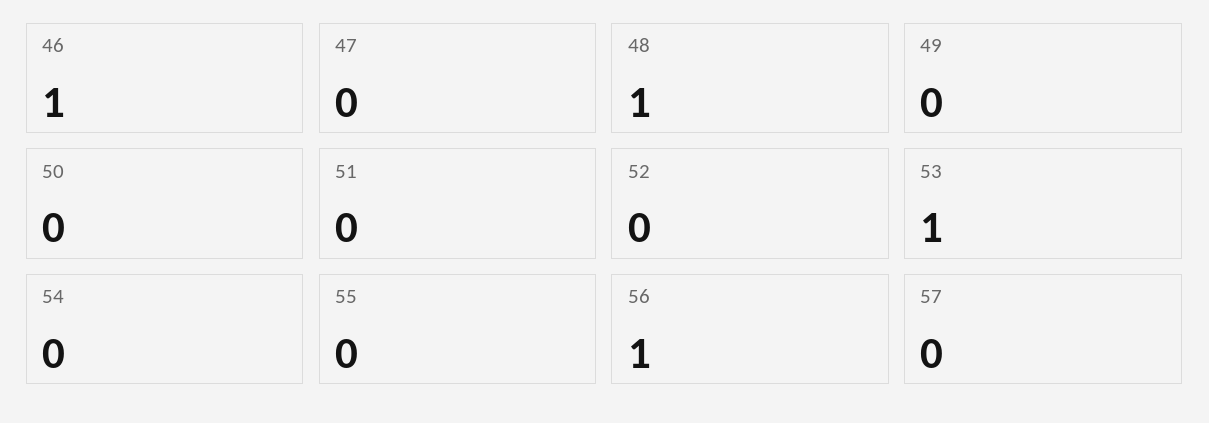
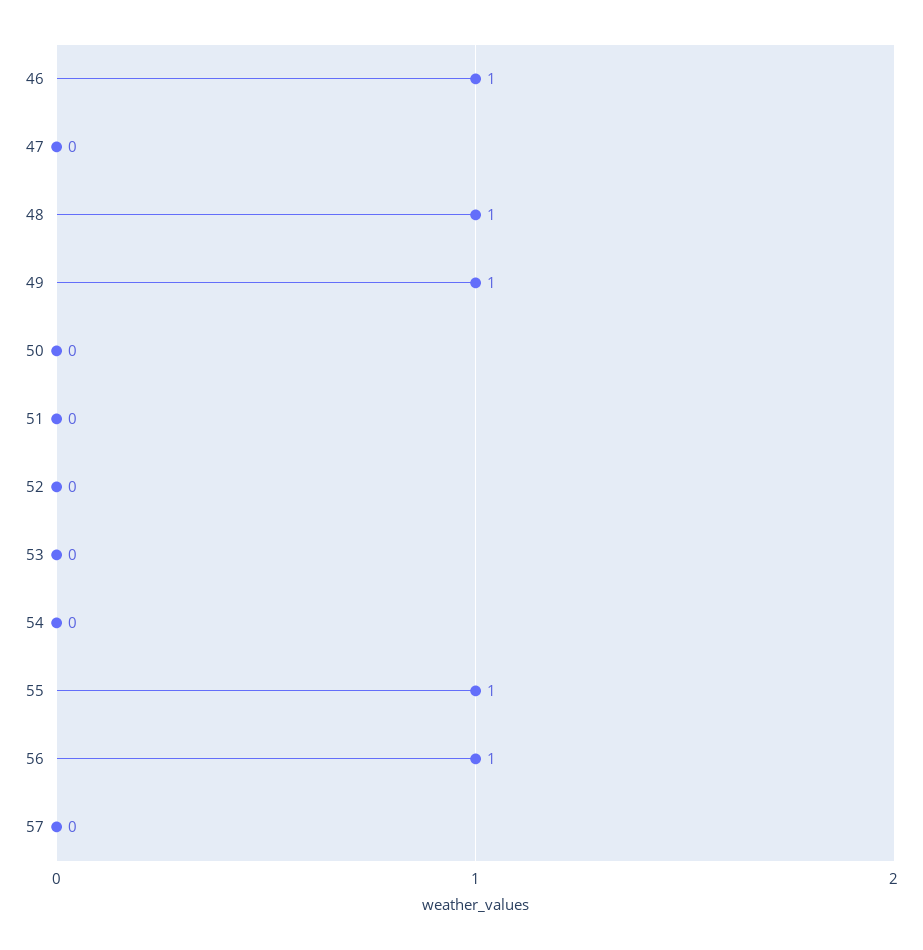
  {
    "46": 1,
    "47": 0,
    "48": 1,
-   "49": 0,
+   "49": 1,
    "50": 0,
    "51": 0,
    "52": 0,
-   "53": 1,
+   "53": 0,
    "54": 0,
-   "55": 0,
+   "55": 1,
    "56": 1,
    "57": 0
  }

